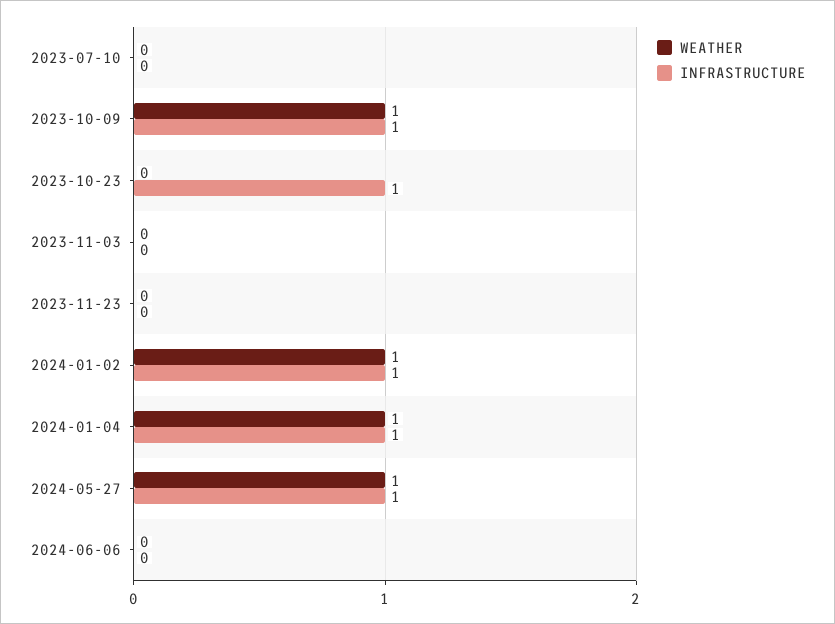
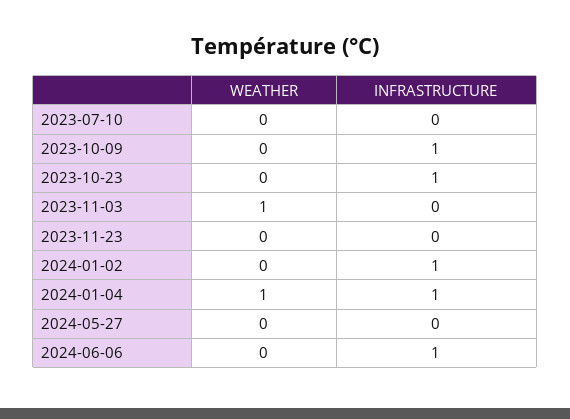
  {
    "WEATHER": {
      "2023-07-10": 0,
-     "2023-10-09": 1,
+     "2023-10-09": 0,
      "2023-10-23": 0,
-     "2023-11-03": 0,
+     "2023-11-03": 1,
      "2023-11-23": 0,
-     "2024-01-02": 1,
+     "2024-01-02": 0,
      "2024-01-04": 1,
-     "2024-05-27": 1,
+     "2024-05-27": 0,
      "2024-06-06": 0
    },
    "INFRASTRUCTURE": {
      "2023-07-10": 0,
      "2023-10-09": 1,
      "2023-10-23": 1,
      "2023-11-03": 0,
      "2023-11-23": 0,
      "2024-01-02": 1,
      "2024-01-04": 1,
-     "2024-05-27": 1,
+     "2024-05-27": 0,
-     "2024-06-06": 0
+     "2024-06-06": 1
    }
  }

